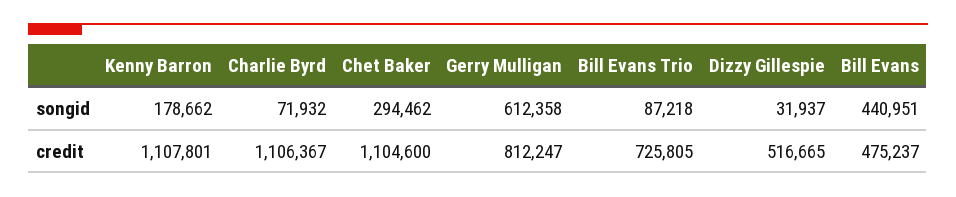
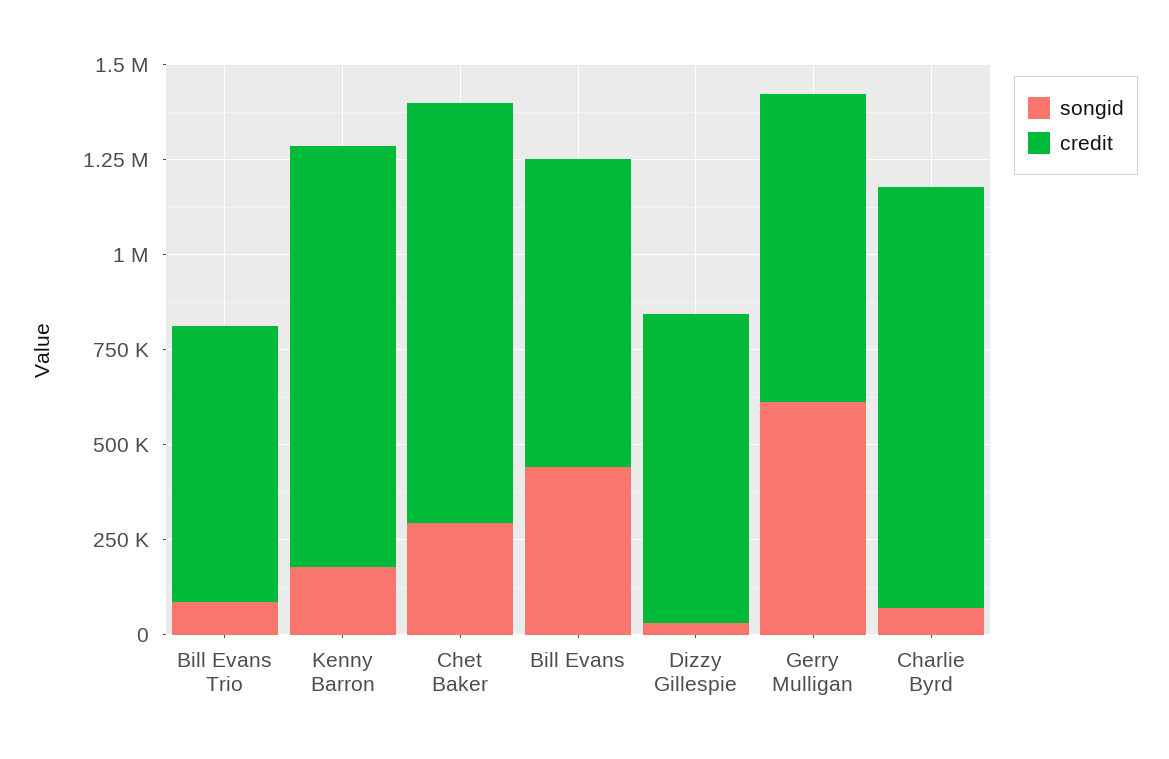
  {
    "songid": {
      "Kenny Barron": 178662,
      "Charlie Byrd": 71932,
      "Chet Baker": 294462,
      "Gerry Mulligan": 612358,
      "Bill Evans Trio": 87218,
      "Dizzy Gillespie": 31937,
      "Bill Evans": 440951
    },
    "credit": {
      "Kenny Barron": 1107801,
      "Charlie Byrd": 1106367,
      "Chet Baker": 1104600,
      "Gerry Mulligan": 812247,
      "Bill Evans Trio": 725805,
-     "Dizzy Gillespie": 516665,
+     "Dizzy Gillespie": 800000,
-     "Bill Evans": 475237
+     "Bill Evans": 800000
    }
  }

